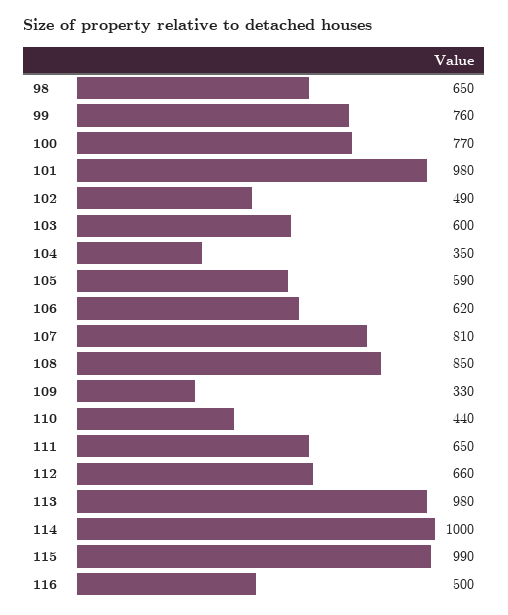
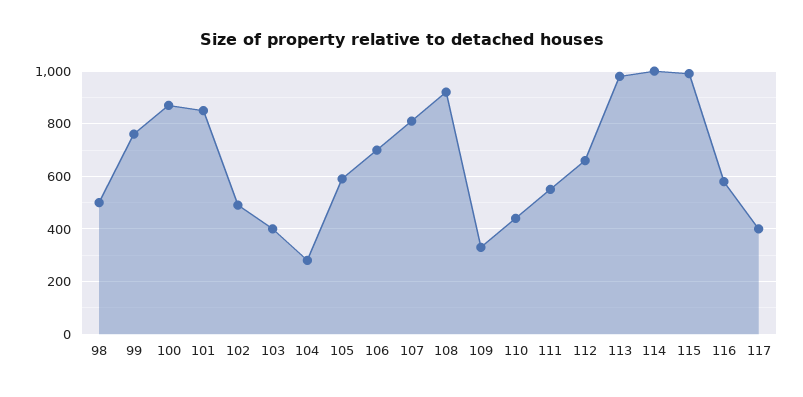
  {
-   "98": 650,
+   "98": 500,
    "99": 760,
-   "100": 770,
+   "100": 875,
-   "101": 980,
+   "101": 850,
    "102": 490,
-   "103": 600,
+   "103": 400,
-   "104": 350,
+   "104": 275,
    "105": 590,
-   "106": 620,
+   "106": 700,
    "107": 810,
-   "108": 850,
+   "108": 925,
    "109": 330,
    "110": 440,
-   "111": 650,
+   "111": 550,
    "112": 660,
    "113": 980,
    "114": 1000,
    "115": 990,
-   "116": 500
+   "116": 575,
+   "117": 400
  }

